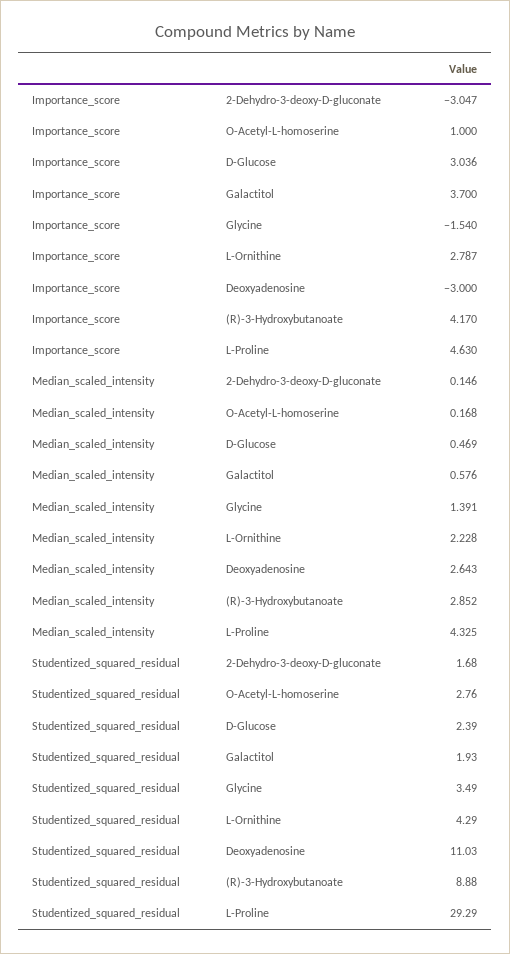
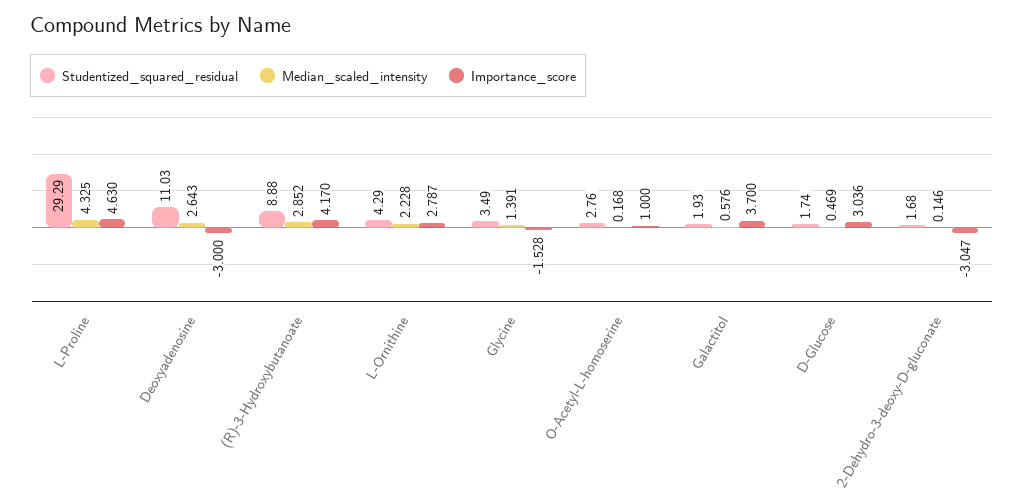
  {
    "Importance_score": {
      "2-Dehydro-3-deoxy-D-gluconate": -3.047,
      "O-Acetyl-L-homoserine": 1,
      "D-Glucose": 3.036,
      "Galactitol": 3.7,
-     "Glycine": -1.54,
+     "Glycine": -1.528,
      "L-Ornithine": 2.787,
      "Deoxyadenosine": -3,
      "(R)-3-Hydroxybutanoate": 4.17,
      "L-Proline": 4.63
    },
    "Median_scaled_intensity": {
      "2-Dehydro-3-deoxy-D-gluconate": 0.146,
      "O-Acetyl-L-homoserine": 0.168,
      "D-Glucose": 0.469,
      "Galactitol": 0.576,
      "Glycine": 1.391,
      "L-Ornithine": 2.228,
      "Deoxyadenosine": 2.643,
      "(R)-3-Hydroxybutanoate": 2.852,
      "L-Proline": 4.325
    },
    "Studentized_squared_residual": {
      "2-Dehydro-3-deoxy-D-gluconate": 1.68,
      "O-Acetyl-L-homoserine": 2.76,
-     "D-Glucose": 2.39,
+     "D-Glucose": 1.74,
      "Galactitol": 1.93,
      "Glycine": 3.49,
      "L-Ornithine": 4.29,
      "Deoxyadenosine": 11.03,
      "(R)-3-Hydroxybutanoate": 8.88,
      "L-Proline": 29.29
    }
  }

